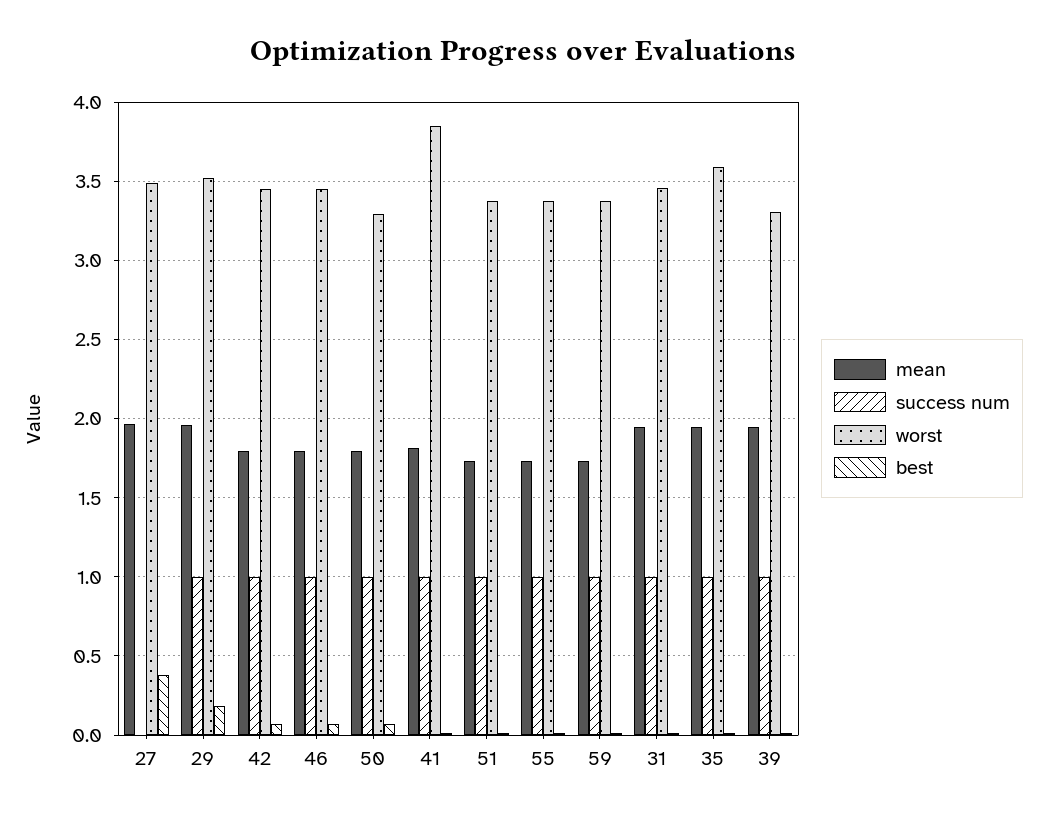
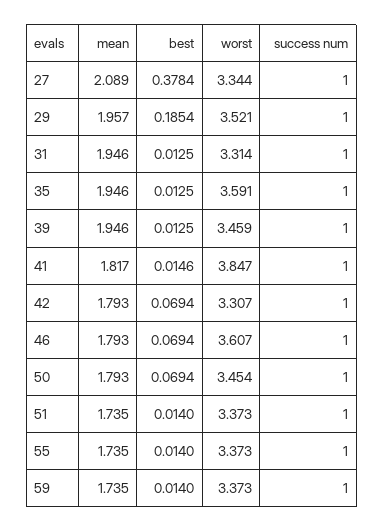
  {
    "mean": {
-     "27": 1.95,
+     "27": 2.089,
      "29": 1.957,
      "42": 1.793,
      "46": 1.793,
      "50": 1.793,
      "41": 1.817,
      "51": 1.735,
      "55": 1.735,
      "59": 1.735,
      "31": 1.946,
      "35": 1.946,
      "39": 1.946
    },
    "success num": {
-     "27": 0,
+     "27": 1,
      "29": 1,
      "42": 1,
      "46": 1,
      "50": 1,
      "41": 1,
      "51": 1,
      "55": 1,
      "59": 1,
      "31": 1,
      "35": 1,
      "39": 1
    },
    "worst": {
-     "27": 3.5,
+     "27": 3.344,
      "29": 3.521,
-     "42": 3.45,
+     "42": 3.307,
-     "46": 3.45,
+     "46": 3.607,
-     "50": 3.3,
+     "50": 3.454,
      "41": 3.847,
      "51": 3.373,
      "55": 3.373,
      "59": 3.373,
-     "31": 3.45,
+     "31": 3.314,
      "35": 3.591,
-     "39": 3.3
+     "39": 3.459
    },
    "best": {
      "27": 0.3784,
      "29": 0.1854,
      "42": 0.0694,
      "46": 0.0694,
      "50": 0.0694,
      "41": 0.0146,
      "51": 0.014,
      "55": 0.014,
      "59": 0.014,
      "31": 0.0125,
      "35": 0.0125,
      "39": 0.0125
    }
  }

